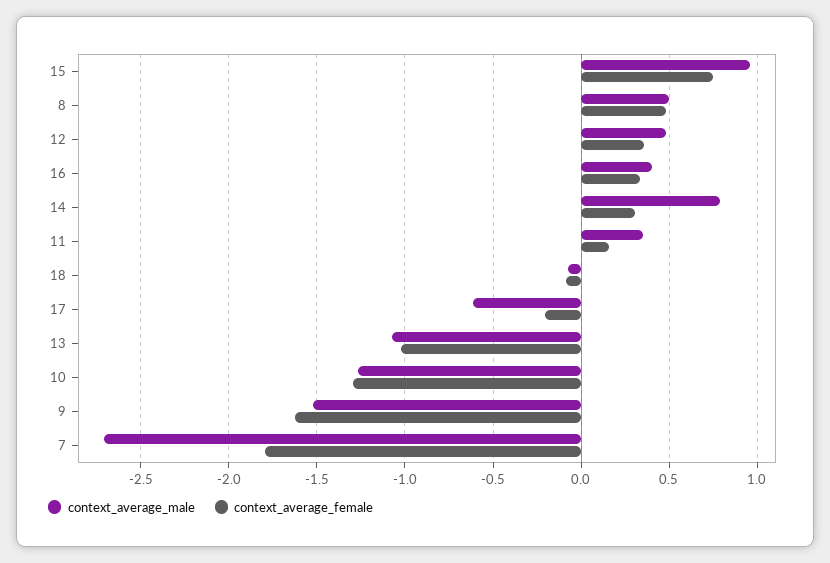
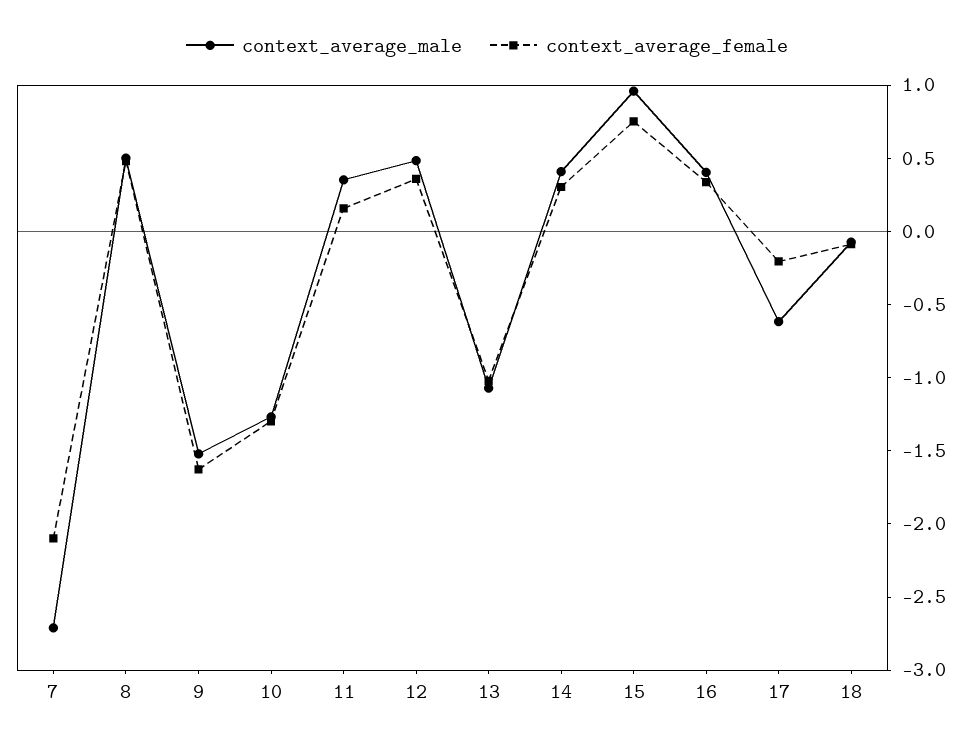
  {
    "context_average_male": {
      "15": 0.95,
      "8": 0.5,
      "12": 0.5,
      "16": 0.4,
-     "14": 0.8,
+     "14": 0.4,
      "11": 0.35,
      "18": -0.05,
      "17": -0.6,
      "13": -1.05,
      "10": -1.25,
      "9": -1.5,
      "7": -2.7
    },
    "context_average_female": {
      "15": 0.75,
      "8": 0.5,
      "12": 0.35,
      "16": 0.35,
      "14": 0.3,
      "11": 0.15,
      "18": -0.1,
      "17": -0.2,
      "13": -1,
      "10": -1.3,
      "9": -1.65,
-     "7": -1.8
+     "7": -2.1
    }
  }

